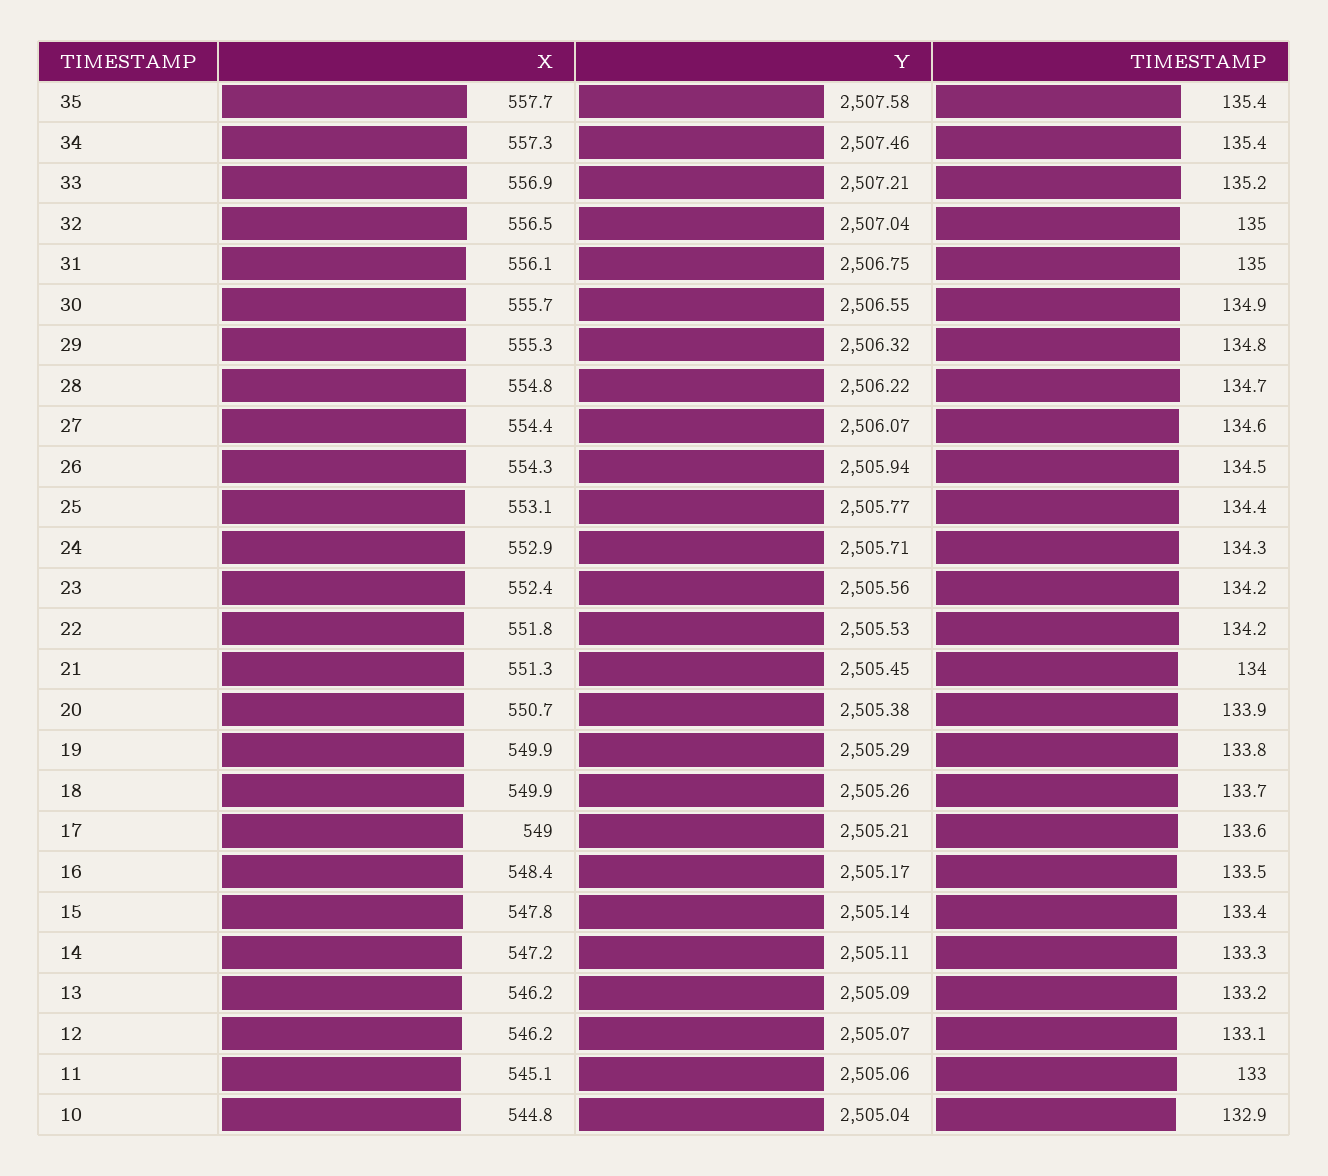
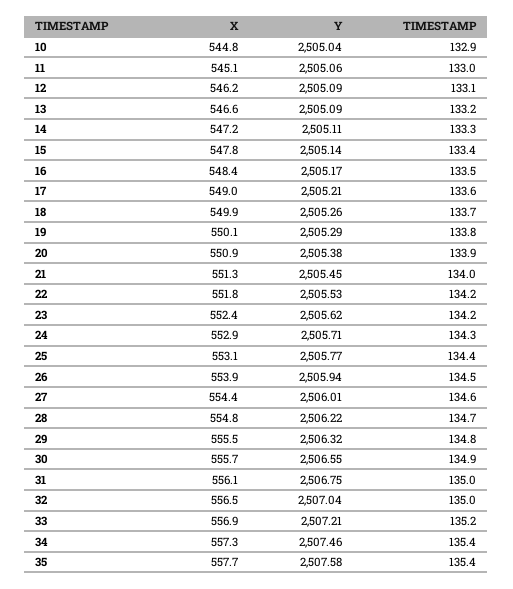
  {
    "X": {
      "35": 557.7,
      "34": 557.3,
      "33": 556.9,
      "32": 556.5,
      "31": 556.1,
      "30": 555.7,
-     "29": 555.3,
+     "29": 555.5,
      "28": 554.8,
      "27": 554.4,
-     "26": 554.3,
+     "26": 553.9,
      "25": 553.1,
      "24": 552.9,
      "23": 552.4,
      "22": 551.8,
      "21": 551.3,
-     "20": 550.7,
+     "20": 550.9,
-     "19": 549.9,
+     "19": 550.1,
      "18": 549.9,
      "17": 549,
      "16": 548.4,
      "15": 547.8,
      "14": 547.2,
-     "13": 546.2,
+     "13": 546.6,
      "12": 546.2,
      "11": 545.1,
      "10": 544.8
    },
    "Y": {
      "35": 2507.58,
      "34": 2507.46,
      "33": 2507.21,
      "32": 2507.04,
      "31": 2506.75,
      "30": 2506.55,
      "29": 2506.32,
      "28": 2506.22,
-     "27": 2506.07,
+     "27": 2506.01,
      "26": 2505.94,
      "25": 2505.77,
      "24": 2505.71,
-     "23": 2505.56,
+     "23": 2505.62,
      "22": 2505.53,
      "21": 2505.45,
      "20": 2505.38,
      "19": 2505.29,
      "18": 2505.26,
      "17": 2505.21,
      "16": 2505.17,
      "15": 2505.14,
      "14": 2505.11,
      "13": 2505.09,
-     "12": 2505.07,
+     "12": 2505.09,
      "11": 2505.06,
      "10": 2505.04
    },
    "TIMESTAMP": {
      "35": 135.4,
      "34": 135.4,
      "33": 135.2,
      "32": 135,
      "31": 135,
      "30": 134.9,
      "29": 134.8,
      "28": 134.7,
      "27": 134.6,
      "26": 134.5,
      "25": 134.4,
      "24": 134.3,
      "23": 134.2,
      "22": 134.2,
      "21": 134,
      "20": 133.9,
      "19": 133.8,
      "18": 133.7,
      "17": 133.6,
      "16": 133.5,
      "15": 133.4,
      "14": 133.3,
      "13": 133.2,
      "12": 133.1,
      "11": 133,
      "10": 132.9
    }
  }

